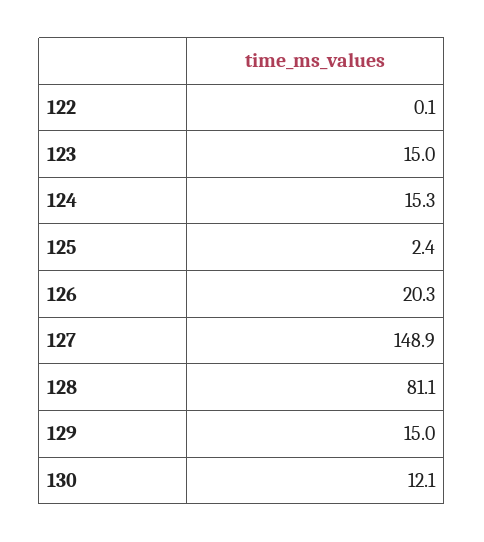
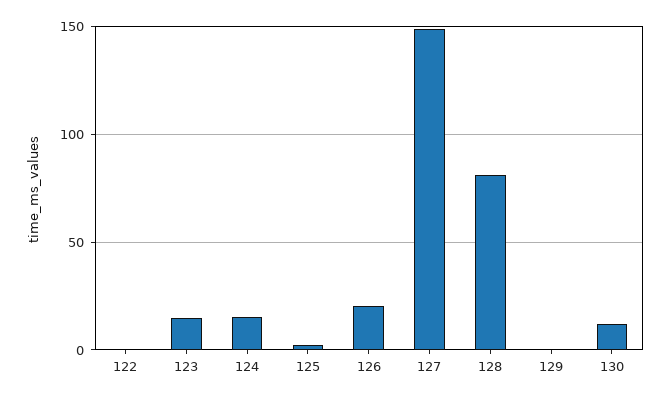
  {
    "122": 0.1,
    "123": 15,
    "124": 15.3,
    "125": 2.4,
    "126": 20.3,
    "127": 148.9,
    "128": 81.1,
-   "129": 15,
+   "129": 0,
    "130": 12.1
  }

